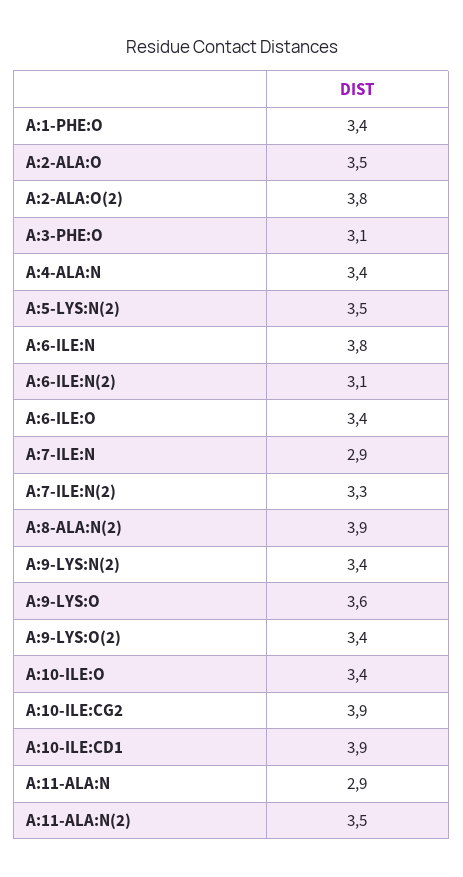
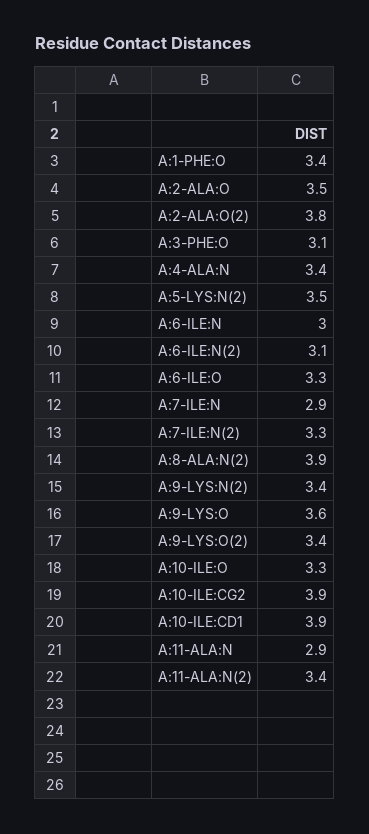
  {
    "A:1-PHE:O": 3.4,
    "A:2-ALA:O": 3.5,
    "A:2-ALA:O(2)": 3.8,
    "A:3-PHE:O": 3.1,
    "A:4-ALA:N": 3.4,
    "A:5-LYS:N(2)": 3.5,
-   "A:6-ILE:N": 3.8,
+   "A:6-ILE:N": 3,
    "A:6-ILE:N(2)": 3.1,
-   "A:6-ILE:O": 3.4,
+   "A:6-ILE:O": 3.3,
    "A:7-ILE:N": 2.9,
    "A:7-ILE:N(2)": 3.3,
    "A:8-ALA:N(2)": 3.9,
    "A:9-LYS:N(2)": 3.4,
    "A:9-LYS:O": 3.6,
    "A:9-LYS:O(2)": 3.4,
-   "A:10-ILE:O": 3.4,
+   "A:10-ILE:O": 3.3,
    "A:10-ILE:CG2": 3.9,
    "A:10-ILE:CD1": 3.9,
    "A:11-ALA:N": 2.9,
-   "A:11-ALA:N(2)": 3.5
+   "A:11-ALA:N(2)": 3.4
  }

